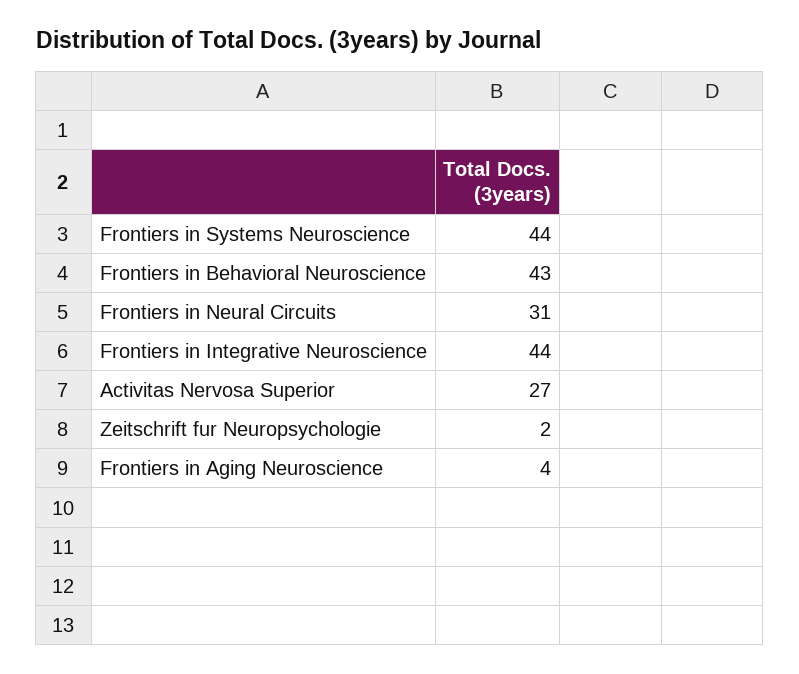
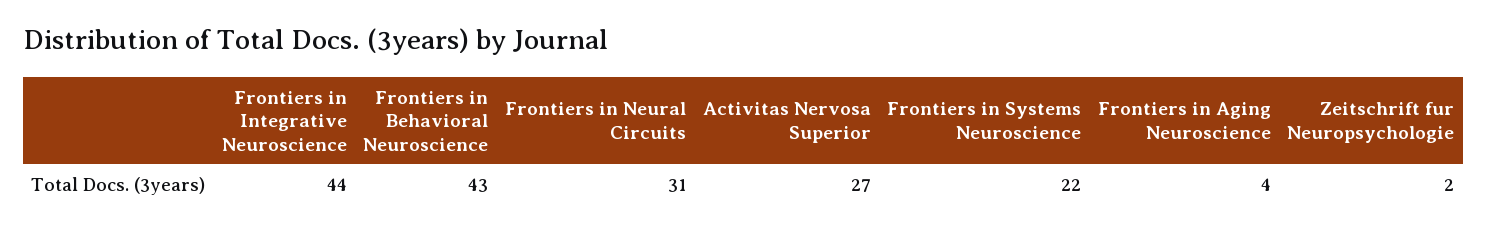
  {
-   "Frontiers in Systems Neuroscience": 44,
+   "Frontiers in Systems Neuroscience": 22,
    "Frontiers in Behavioral Neuroscience": 43,
    "Frontiers in Neural Circuits": 31,
    "Frontiers in Integrative Neuroscience": 44,
    "Activitas Nervosa Superior": 27,
    "Zeitschrift fur Neuropsychologie": 2,
    "Frontiers in Aging Neuroscience": 4
  }

